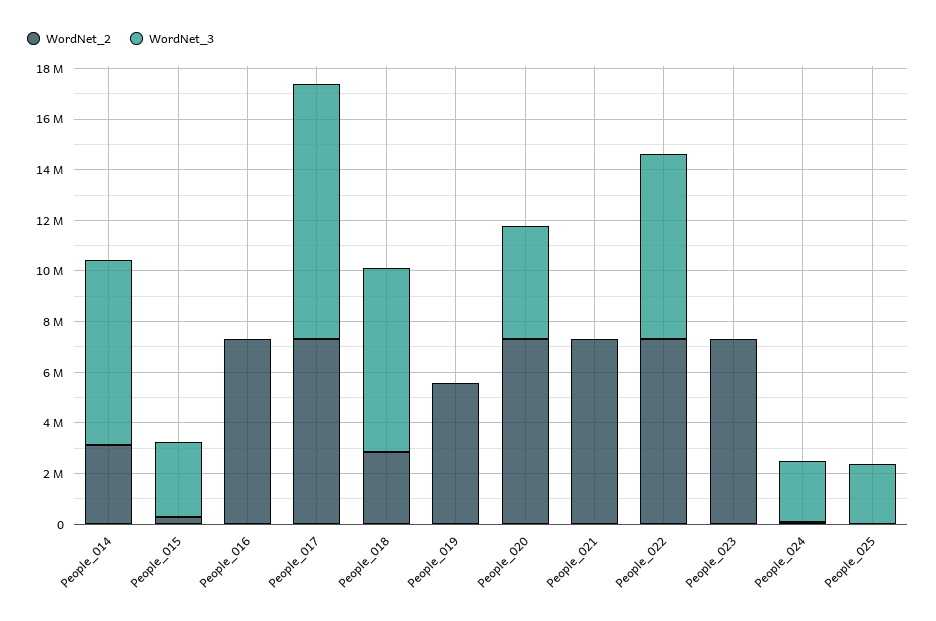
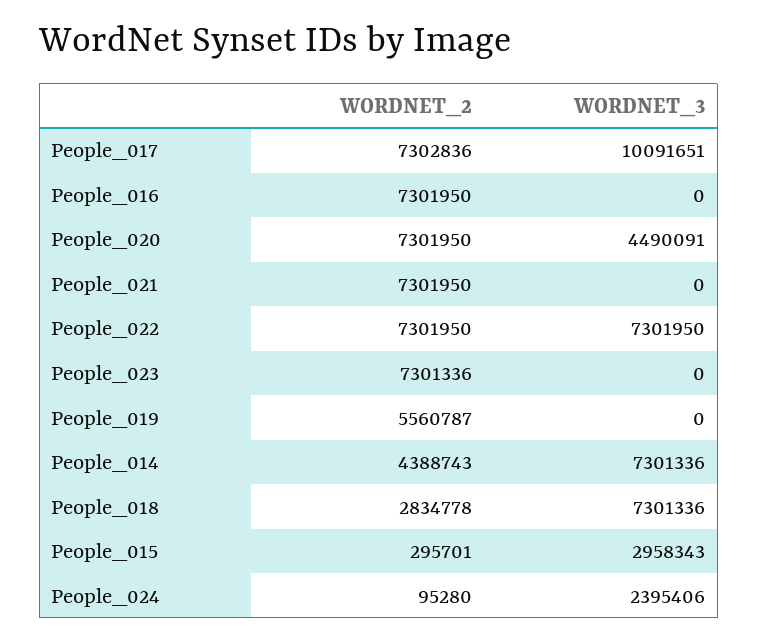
  {
    "WordNet_2": {
-     "People_014": 3000000,
+     "People_014": 4388743,
      "People_015": 295701,
      "People_016": 7301950,
      "People_017": 7302836,
      "People_018": 2834778,
      "People_019": 5560787,
      "People_020": 7301950,
      "People_021": 7301950,
      "People_022": 7301950,
      "People_023": 7301336,
-     "People_024": 95280,
+     "People_024": 95280
-     "People_025": 0
    },
    "WordNet_3": {
      "People_014": 7301336,
      "People_015": 2958343,
      "People_016": 0,
      "People_017": 10091651,
      "People_018": 7301336,
      "People_019": 0,
      "People_020": 4490091,
      "People_021": 0,
      "People_022": 7301950,
      "People_023": 0,
-     "People_024": 2395406,
+     "People_024": 2395406
-     "People_025": 2500000
    }
  }

